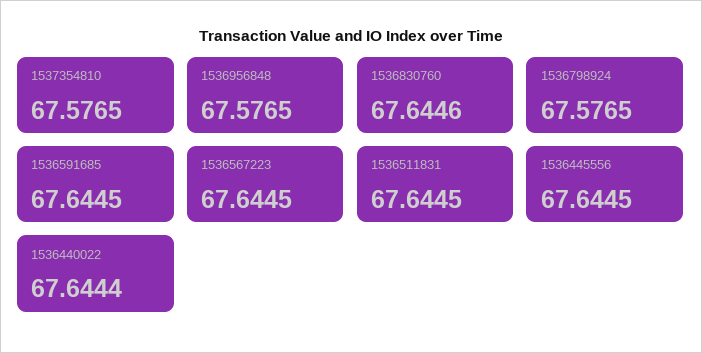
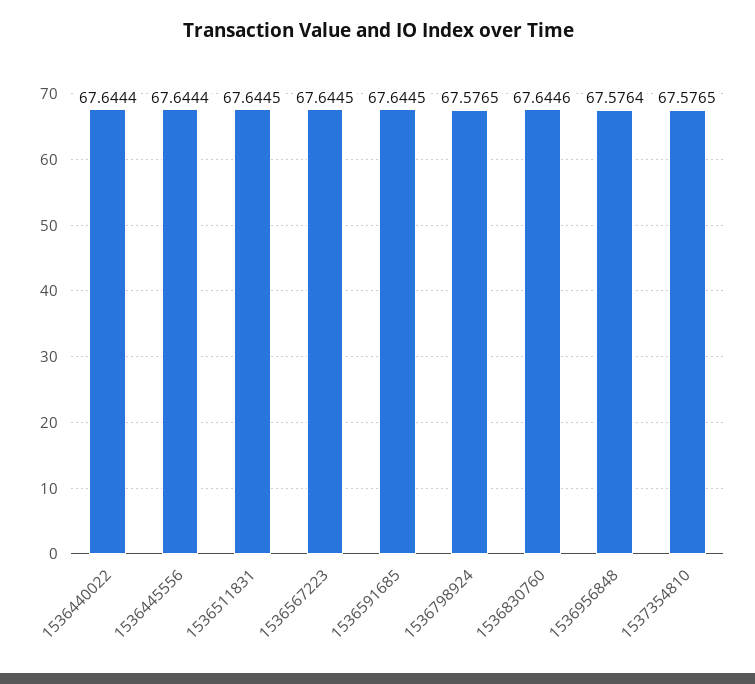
  {
    "1537354810": 67.5765,
-   "1536956848": 67.5765,
+   "1536956848": 67.5764,
    "1536830760": 67.6446,
    "1536798924": 67.5765,
    "1536591685": 67.6445,
    "1536567223": 67.6445,
    "1536511831": 67.6445,
-   "1536445556": 67.6445,
+   "1536445556": 67.6444,
    "1536440022": 67.6444
  }

